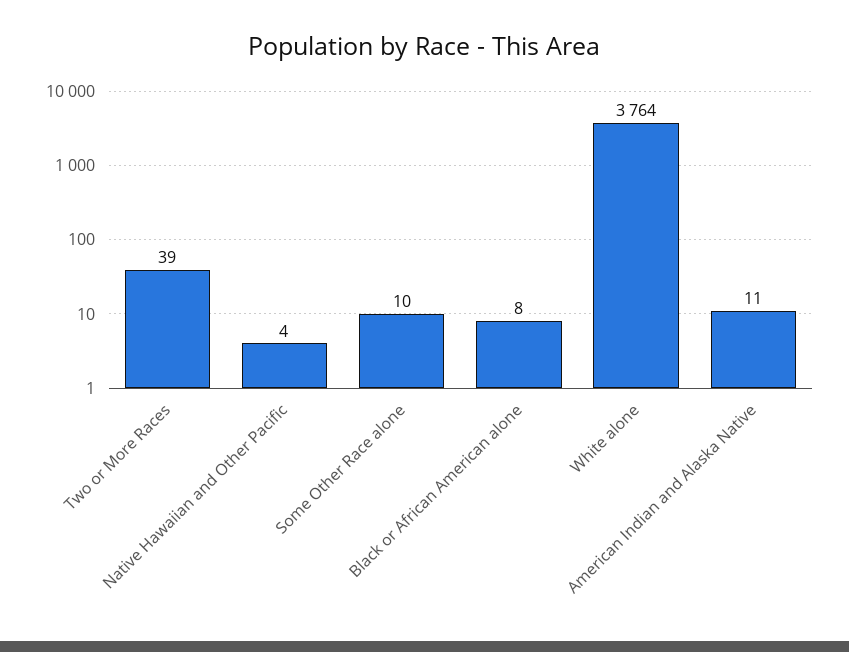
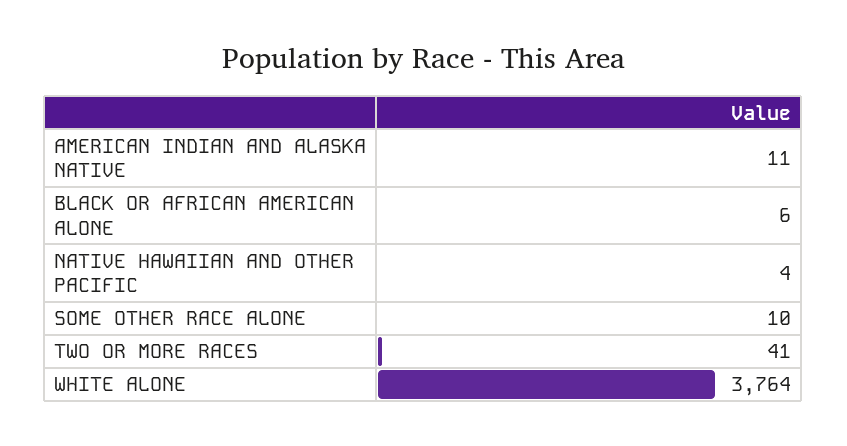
  {
-   "Two or More Races": 39,
+   "Two or More Races": 41,
    "Native Hawaiian and Other Pacific": 4,
    "Some Other Race alone": 10,
-   "Black or African American alone": 8,
+   "Black or African American alone": 6,
    "White alone": 3764,
    "American Indian and Alaska Native": 11
  }

